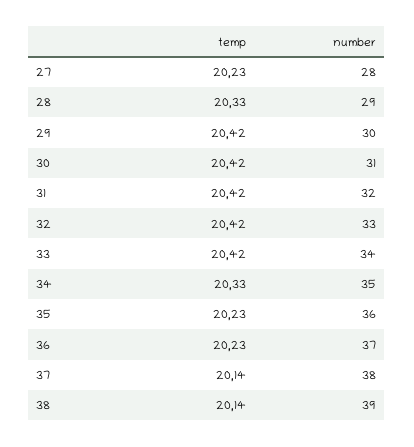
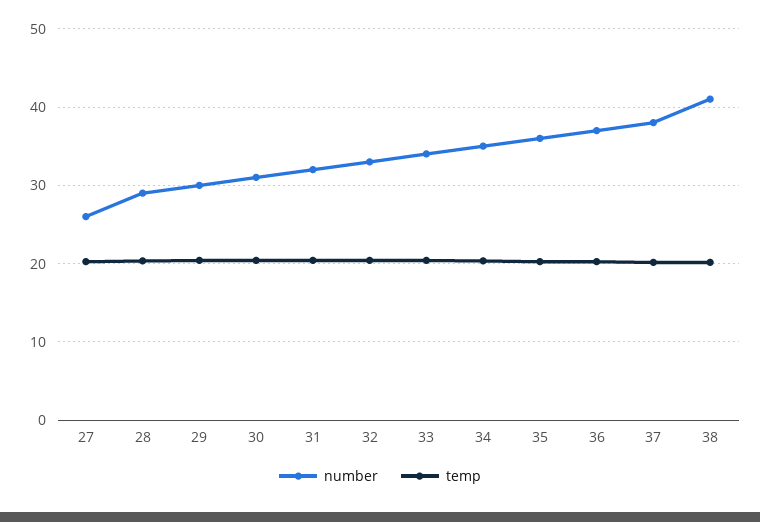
  {
    "temp": {
      "27": 20.23,
      "28": 20.33,
      "29": 20.42,
      "30": 20.42,
      "31": 20.42,
      "32": 20.42,
      "33": 20.42,
      "34": 20.33,
      "35": 20.23,
      "36": 20.23,
      "37": 20.14,
      "38": 20.14
    },
    "number": {
-     "27": 28,
+     "27": 26,
      "28": 29,
      "29": 30,
      "30": 31,
      "31": 32,
      "32": 33,
      "33": 34,
      "34": 35,
      "35": 36,
      "36": 37,
      "37": 38,
-     "38": 39
+     "38": 41
    }
  }

